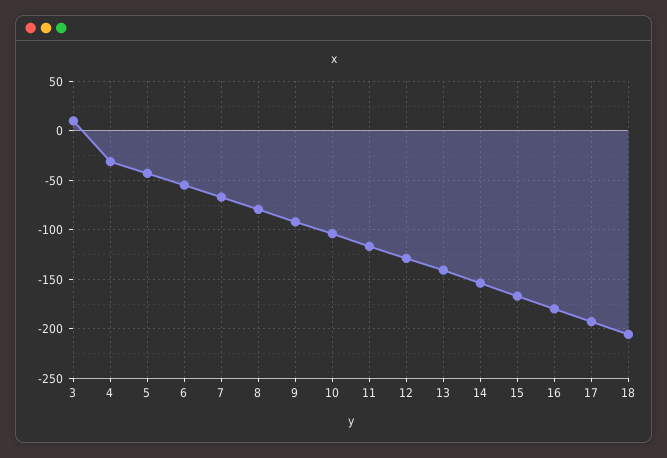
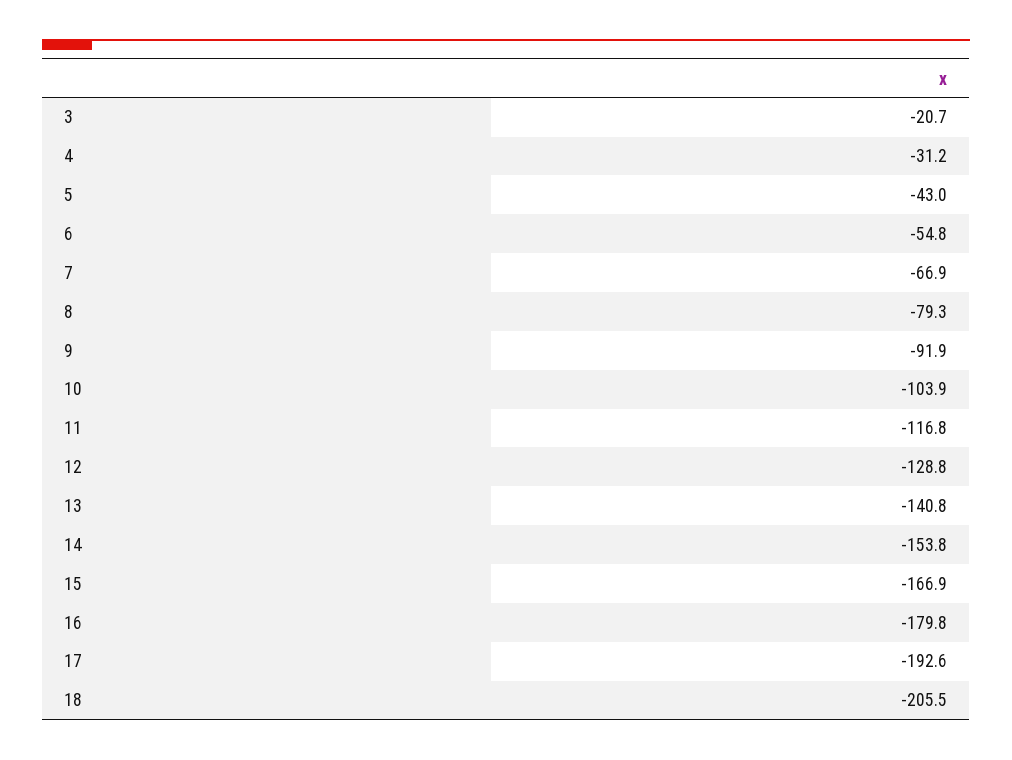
  {
-   "3": 10,
+   "3": -20.7,
    "4": -31.2,
    "5": -43,
    "6": -54.8,
    "7": -66.9,
    "8": -79.3,
    "9": -91.9,
    "10": -103.9,
    "11": -116.8,
    "12": -128.8,
    "13": -140.8,
    "14": -153.8,
    "15": -166.9,
    "16": -179.8,
    "17": -192.6,
    "18": -205.5
  }

